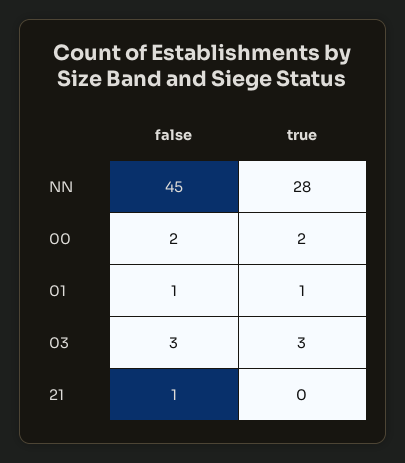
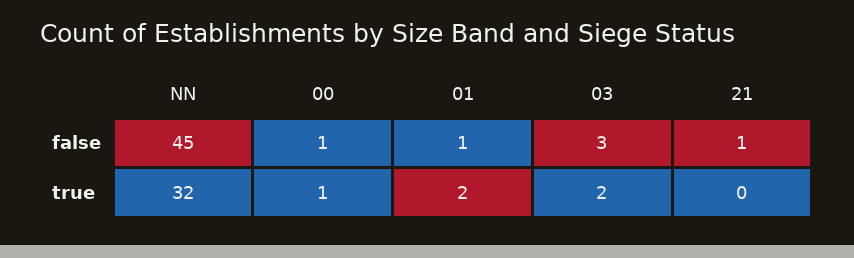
  {
    "false": {
      "NN": 45,
-     "00": 2,
+     "00": 1,
      "01": 1,
      "03": 3,
      "21": 1
    },
    "true": {
-     "NN": 28,
+     "NN": 32,
-     "00": 2,
+     "00": 1,
-     "01": 1,
+     "01": 2,
-     "03": 3,
+     "03": 2,
      "21": 0
    }
  }

